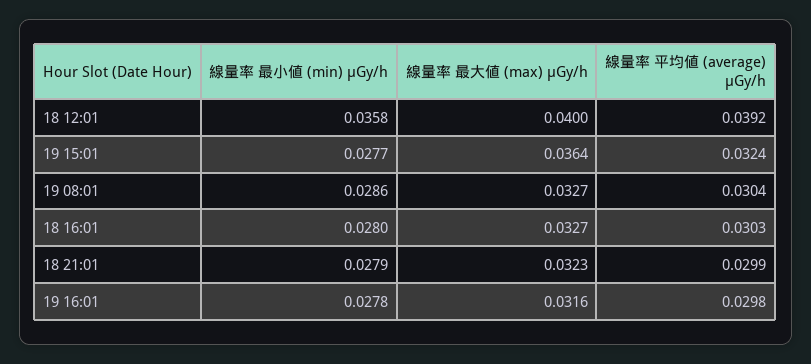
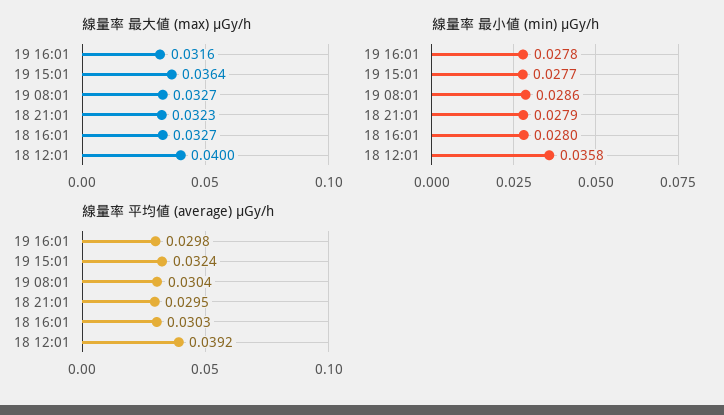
  {
    "線量率 最小値 (min) μGy/h": {
      "18 12:01": 0.0358,
      "19 15:01": 0.0277,
      "19 08:01": 0.0286,
      "18 16:01": 0.028,
      "18 21:01": 0.0279,
      "19 16:01": 0.0278
    },
    "線量率 最大値 (max) μGy/h": {
      "18 12:01": 0.04,
      "19 15:01": 0.0364,
      "19 08:01": 0.0327,
      "18 16:01": 0.0327,
      "18 21:01": 0.0323,
      "19 16:01": 0.0316
    },
    "線量率 平均値 (average) μGy/h": {
      "18 12:01": 0.0392,
      "19 15:01": 0.0324,
      "19 08:01": 0.0304,
      "18 16:01": 0.0303,
-     "18 21:01": 0.0299,
+     "18 21:01": 0.0295,
      "19 16:01": 0.0298
    }
  }

